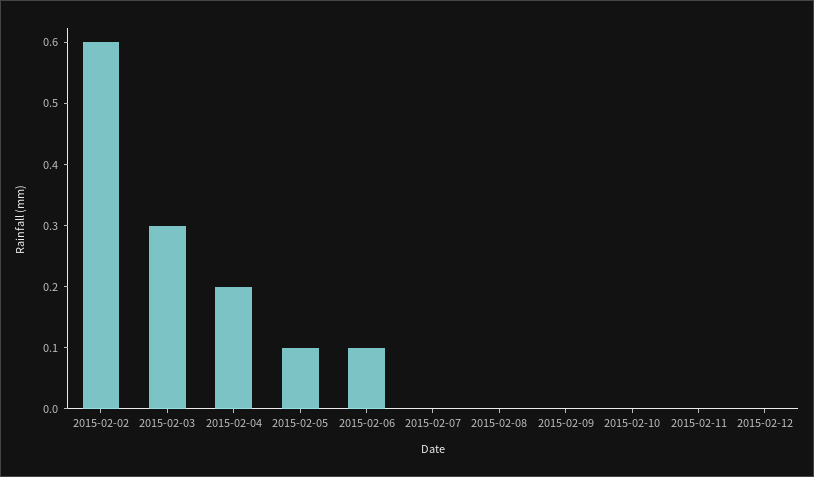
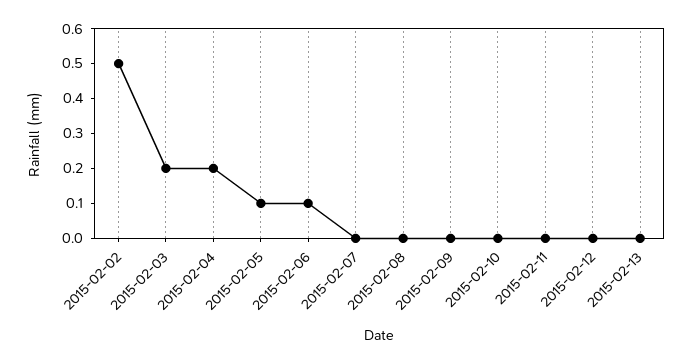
  {
-   "2015-02-02": 0.6,
+   "2015-02-02": 0.5,
-   "2015-02-03": 0.3,
+   "2015-02-03": 0.2,
    "2015-02-04": 0.2,
    "2015-02-05": 0.1,
    "2015-02-06": 0.1,
    "2015-02-07": 0,
    "2015-02-08": 0,
    "2015-02-09": 0,
    "2015-02-10": 0,
    "2015-02-11": 0,
-   "2015-02-12": 0
+   "2015-02-12": 0,
+   "2015-02-13": 0
  }

